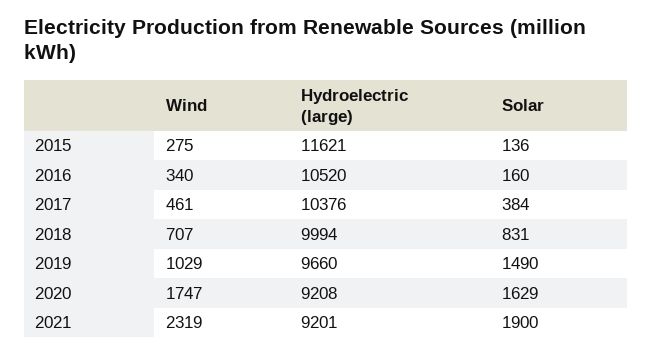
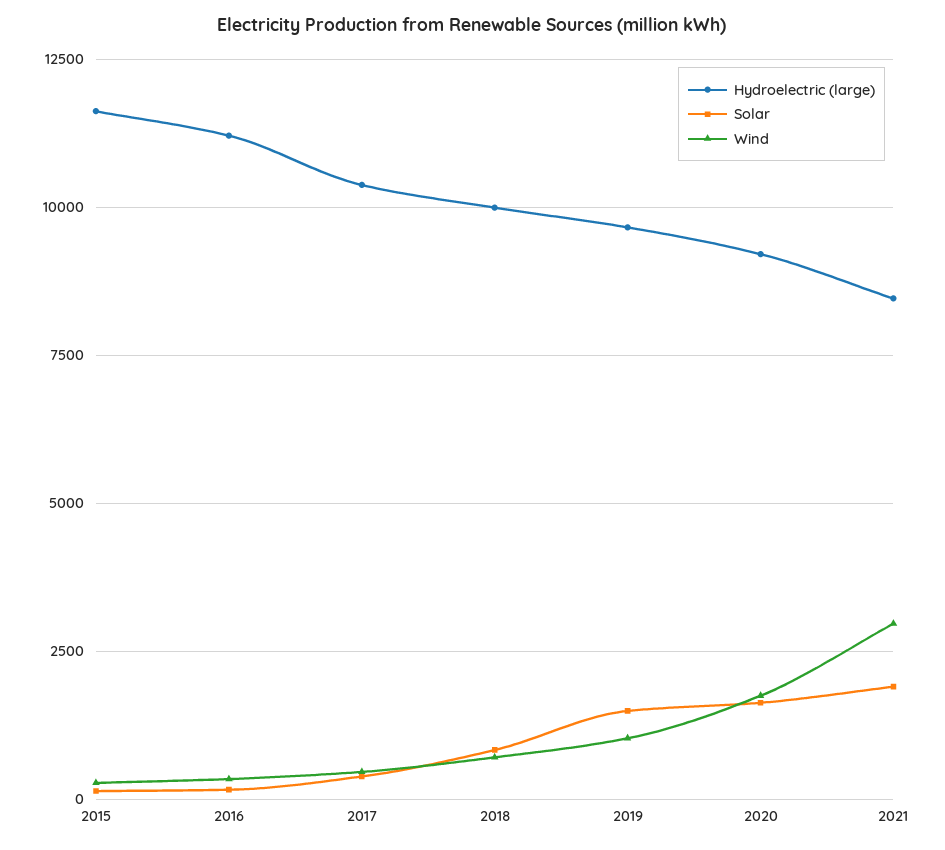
  {
    "Wind": {
      "2015": 275,
      "2016": 340,
      "2017": 461,
      "2018": 707,
      "2019": 1029,
      "2020": 1747,
-     "2021": 2319
+     "2021": 3000
    },
    "Hydroelectric (large)": {
      "2015": 11621,
-     "2016": 10520,
+     "2016": 11250,
      "2017": 10376,
      "2018": 9994,
      "2019": 9660,
      "2020": 9208,
-     "2021": 9201
+     "2021": 8500
    },
    "Solar": {
      "2015": 136,
      "2016": 160,
      "2017": 384,
      "2018": 831,
      "2019": 1490,
      "2020": 1629,
      "2021": 1900
    }
  }

